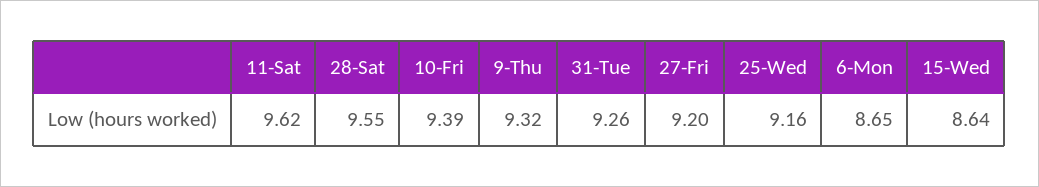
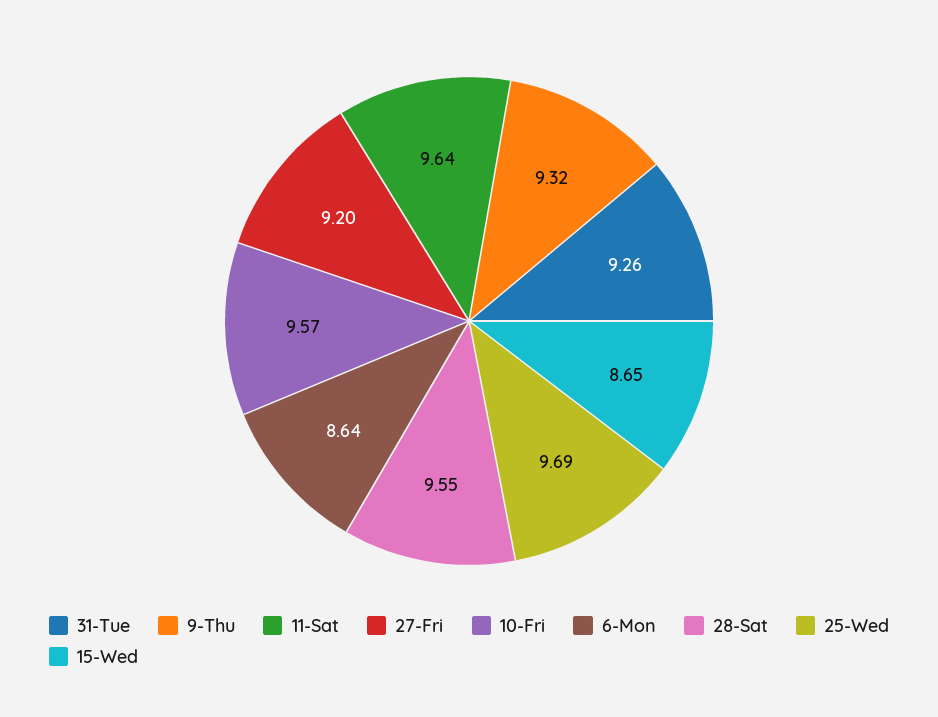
  {
-   "11-Sat": 9.62,
+   "11-Sat": 9.64,
    "28-Sat": 9.55,
-   "10-Fri": 9.39,
+   "10-Fri": 9.57,
    "9-Thu": 9.32,
    "31-Tue": 9.26,
    "27-Fri": 9.2,
-   "25-Wed": 9.16,
+   "25-Wed": 9.69,
-   "6-Mon": 8.65,
+   "6-Mon": 8.64,
-   "15-Wed": 8.64
+   "15-Wed": 8.65
  }

